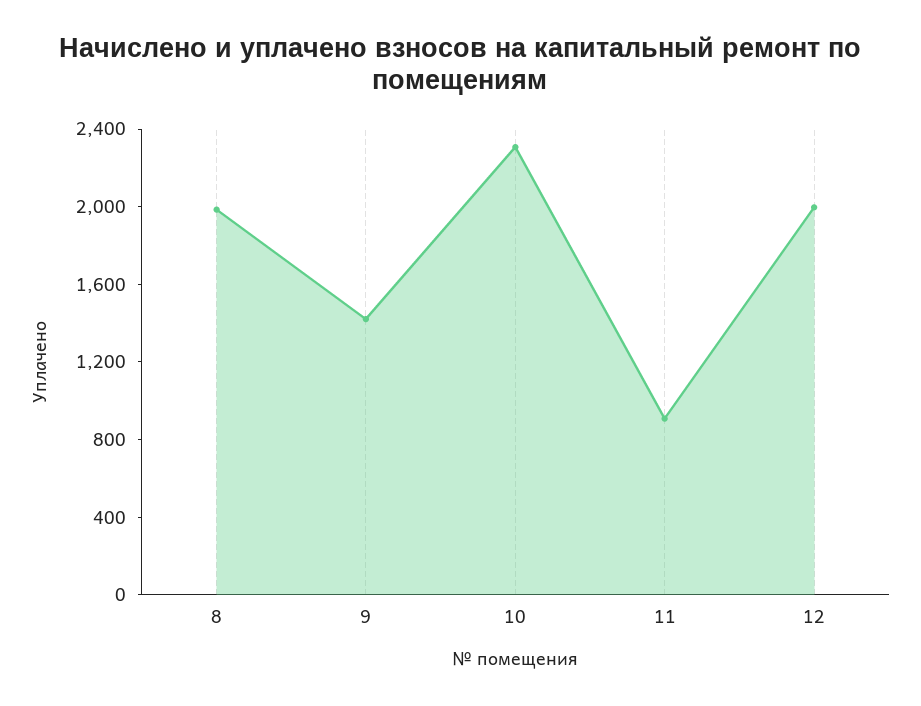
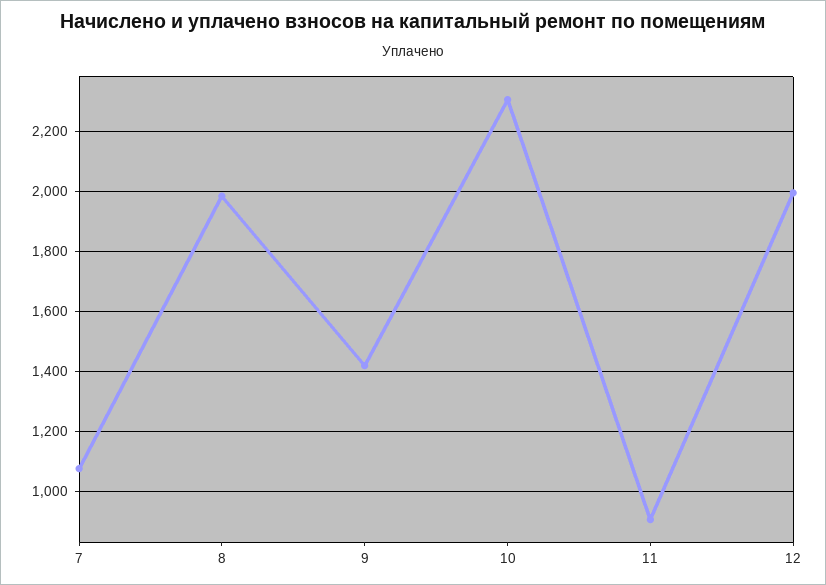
  {
    "8": 1980,
    "9": 1420,
    "10": 2300,
    "11": 900,
-   "12": 2000
+   "12": 2000,
+   "7": 1080
  }

